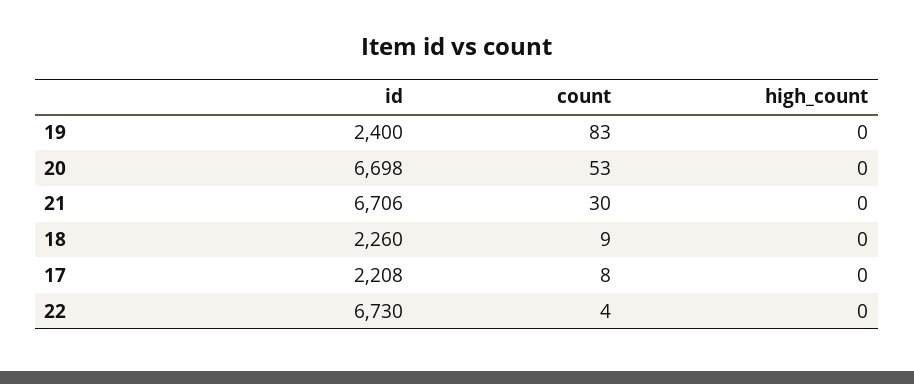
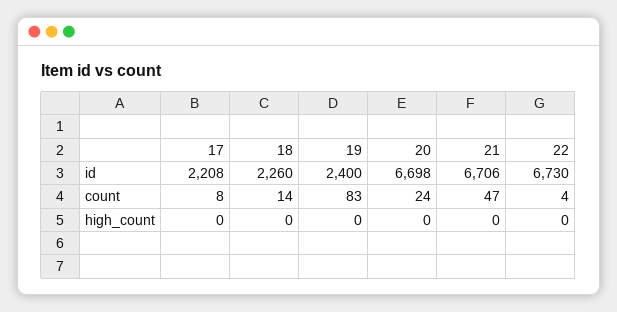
  {
    "id": {
      "19": 2400,
      "20": 6698,
      "21": 6706,
      "18": 2260,
      "17": 2208,
      "22": 6730
    },
    "count": {
      "19": 83,
-     "20": 53,
+     "20": 24,
-     "21": 30,
+     "21": 47,
-     "18": 9,
+     "18": 14,
      "17": 8,
      "22": 4
    },
    "high_count": {
      "19": 0,
      "20": 0,
      "21": 0,
      "18": 0,
      "17": 0,
      "22": 0
    }
  }

